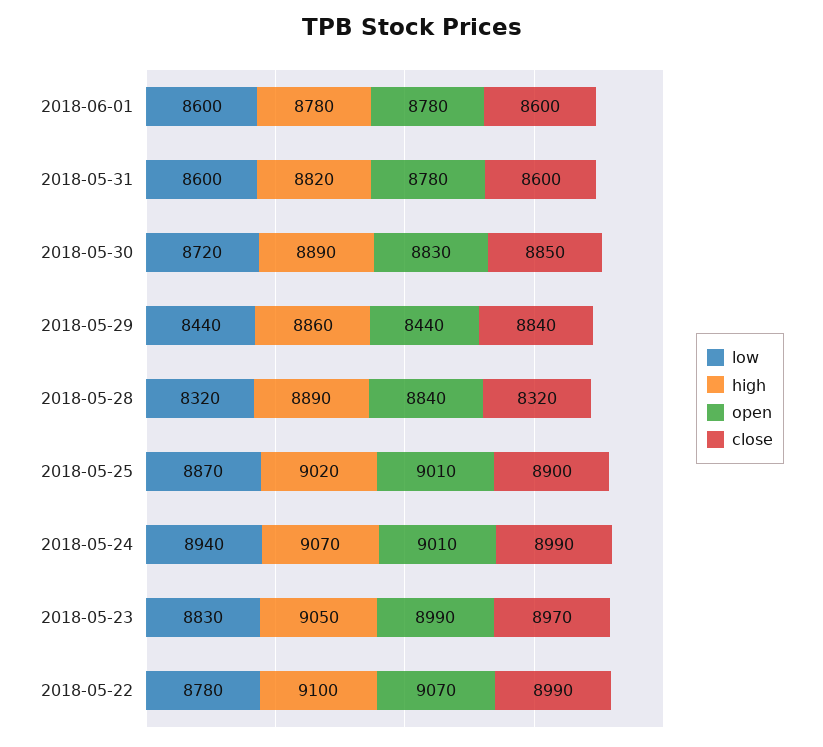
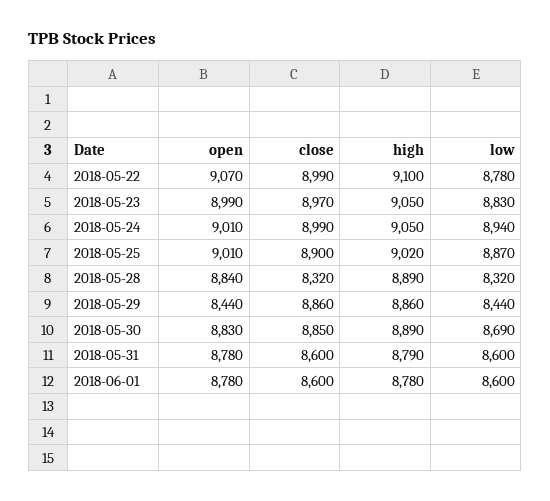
  {
    "low": {
      "2018-06-01": 8600,
      "2018-05-31": 8600,
-     "2018-05-30": 8720,
+     "2018-05-30": 8690,
      "2018-05-29": 8440,
      "2018-05-28": 8320,
      "2018-05-25": 8870,
      "2018-05-24": 8940,
      "2018-05-23": 8830,
      "2018-05-22": 8780
    },
    "high": {
      "2018-06-01": 8780,
-     "2018-05-31": 8820,
+     "2018-05-31": 8790,
      "2018-05-30": 8890,
      "2018-05-29": 8860,
      "2018-05-28": 8890,
      "2018-05-25": 9020,
-     "2018-05-24": 9070,
+     "2018-05-24": 9050,
      "2018-05-23": 9050,
      "2018-05-22": 9100
    },
    "open": {
      "2018-06-01": 8780,
      "2018-05-31": 8780,
      "2018-05-30": 8830,
      "2018-05-29": 8440,
      "2018-05-28": 8840,
      "2018-05-25": 9010,
      "2018-05-24": 9010,
      "2018-05-23": 8990,
      "2018-05-22": 9070
    },
    "close": {
      "2018-06-01": 8600,
      "2018-05-31": 8600,
      "2018-05-30": 8850,
-     "2018-05-29": 8840,
+     "2018-05-29": 8860,
      "2018-05-28": 8320,
      "2018-05-25": 8900,
      "2018-05-24": 8990,
      "2018-05-23": 8970,
      "2018-05-22": 8990
    }
  }

